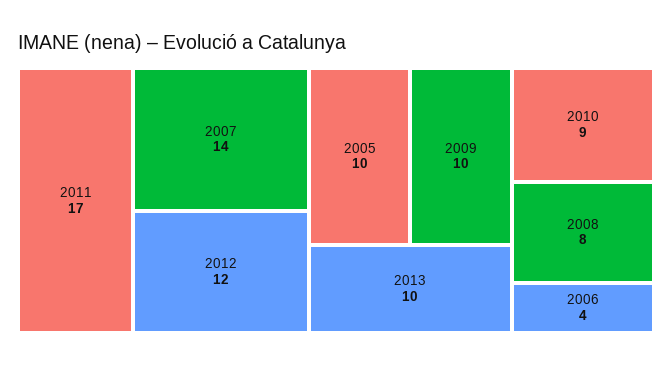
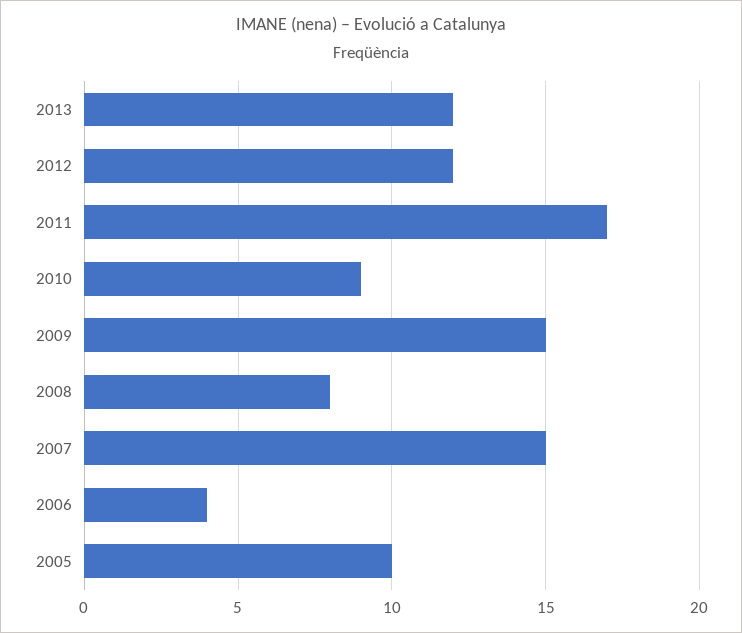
  {
    "2011": 17,
-   "2007": 14,
+   "2007": 15,
    "2012": 12,
    "2005": 10,
-   "2009": 10,
+   "2009": 15,
-   "2013": 10,
+   "2013": 12,
    "2010": 9,
    "2008": 8,
    "2006": 4
  }

